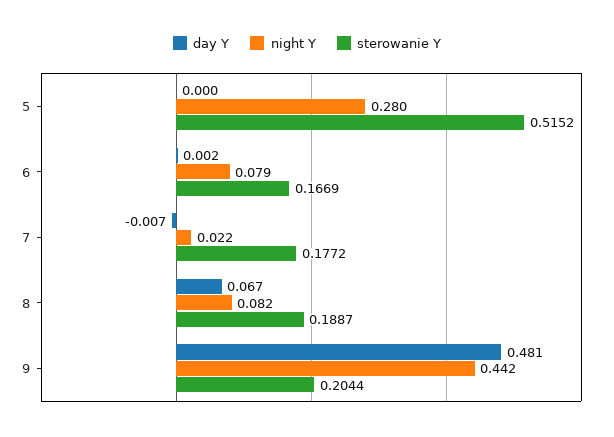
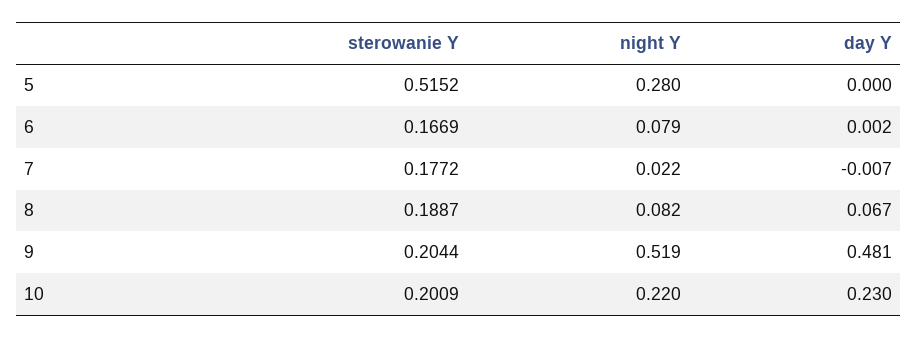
  {
    "day Y": {
      "5": 0,
      "6": 0.002,
      "7": -0.007,
      "8": 0.067,
-     "9": 0.481
+     "9": 0.481,
+     "10": 0.23
    },
    "night Y": {
      "5": 0.28,
      "6": 0.079,
      "7": 0.022,
      "8": 0.082,
-     "9": 0.442
+     "9": 0.519,
+     "10": 0.22
    },
    "sterowanie Y": {
      "5": 0.5152,
      "6": 0.1669,
      "7": 0.1772,
      "8": 0.1887,
-     "9": 0.2044
+     "9": 0.2044,
+     "10": 0.2009
    }
  }

